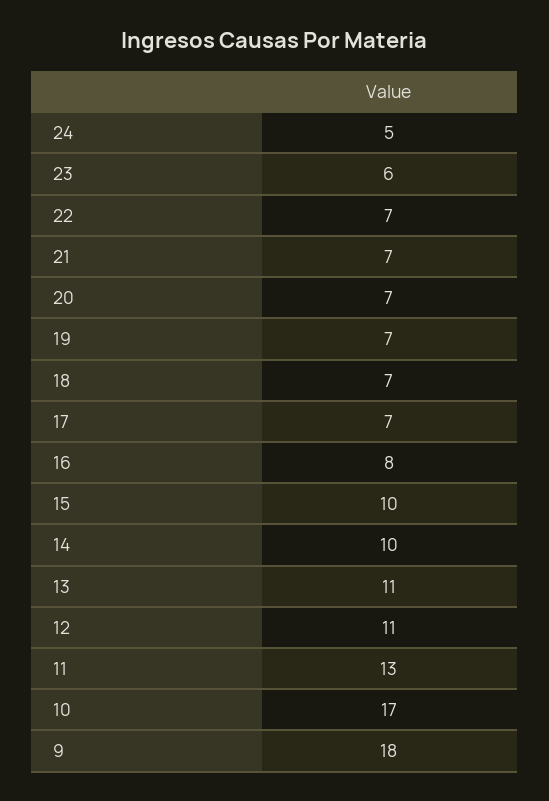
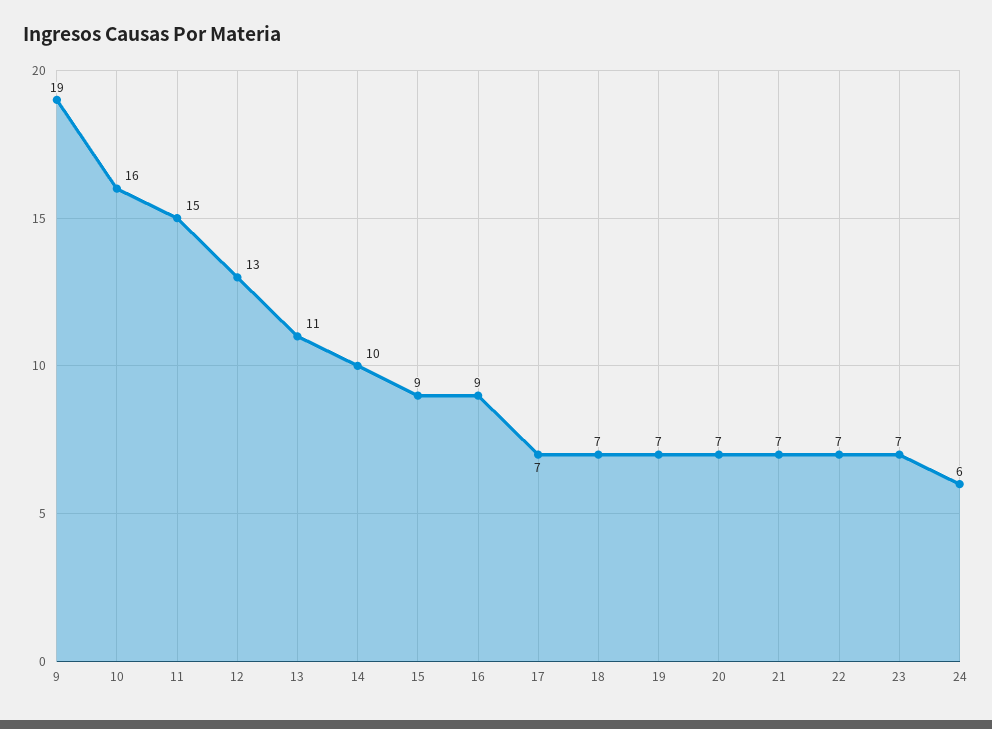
  {
-   "24": 5,
+   "24": 6,
-   "23": 6,
+   "23": 7,
    "22": 7,
    "21": 7,
    "20": 7,
    "19": 7,
    "18": 7,
    "17": 7,
-   "16": 8,
+   "16": 9,
-   "15": 10,
+   "15": 9,
    "14": 10,
    "13": 11,
-   "12": 11,
+   "12": 13,
-   "11": 13,
+   "11": 15,
-   "10": 17,
+   "10": 16,
-   "9": 18
+   "9": 19
  }

